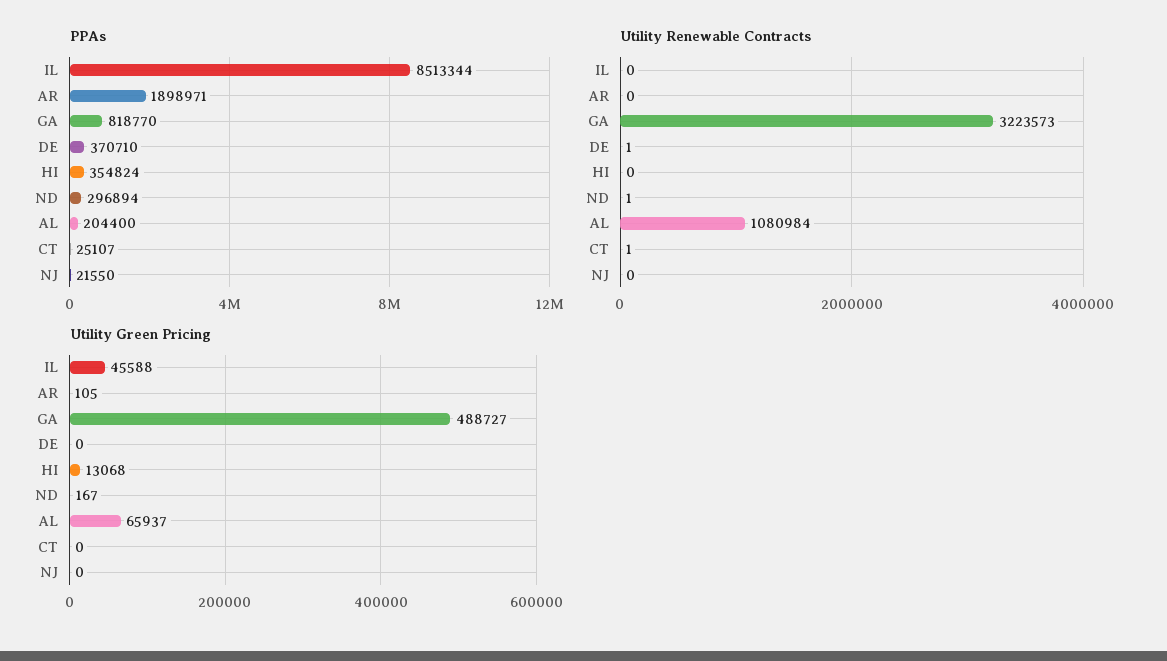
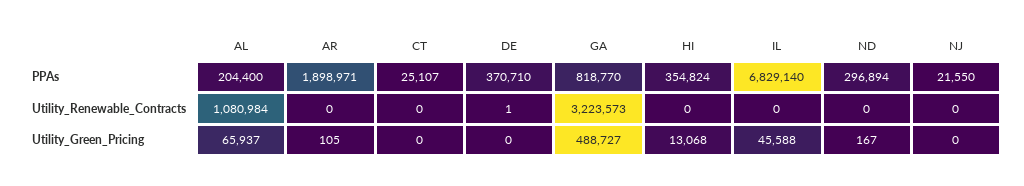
  {
    "PPAs": {
-     "IL": 8513344,
+     "IL": 6829140,
      "AR": 1898971,
      "GA": 818770,
      "DE": 370710,
      "HI": 354824,
      "ND": 296894,
      "AL": 204400,
      "CT": 25107,
      "NJ": 21550
    },
    "Utility Renewable Contracts": {
      "IL": 0,
      "AR": 0,
      "GA": 3223573,
      "DE": 1,
      "HI": 0,
-     "ND": 1,
+     "ND": 0,
      "AL": 1080984,
-     "CT": 1,
+     "CT": 0,
      "NJ": 0
    },
    "Utility Green Pricing": {
      "IL": 45588,
      "AR": 105,
      "GA": 488727,
      "DE": 0,
      "HI": 13068,
      "ND": 167,
      "AL": 65937,
      "CT": 0,
      "NJ": 0
    }
  }

